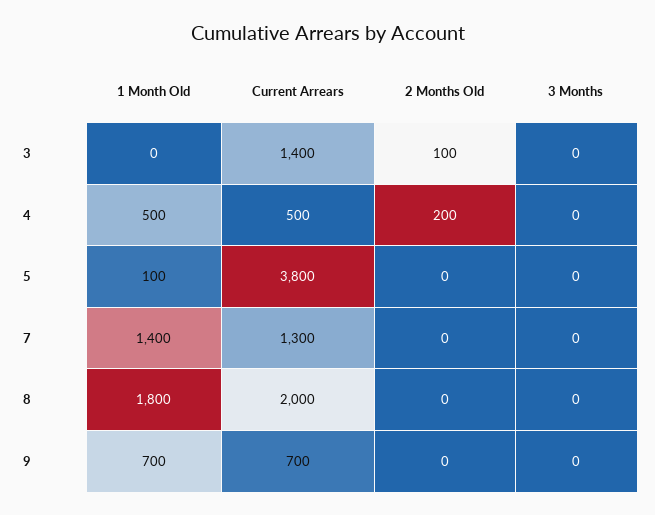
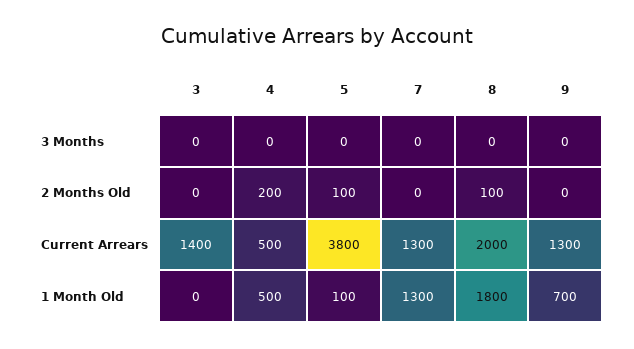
  {
    "1 Month Old": {
      "3": 0,
      "4": 500,
      "5": 100,
-     "7": 1400,
+     "7": 1300,
      "8": 1800,
      "9": 700
    },
    "Current Arrears": {
      "3": 1400,
      "4": 500,
      "5": 3800,
      "7": 1300,
      "8": 2000,
-     "9": 700
+     "9": 1300
    },
    "2 Months Old": {
-     "3": 100,
+     "3": 0,
      "4": 200,
-     "5": 0,
+     "5": 100,
      "7": 0,
-     "8": 0,
+     "8": 100,
      "9": 0
    },
    "3 Months": {
      "3": 0,
      "4": 0,
      "5": 0,
      "7": 0,
      "8": 0,
      "9": 0
    }
  }

